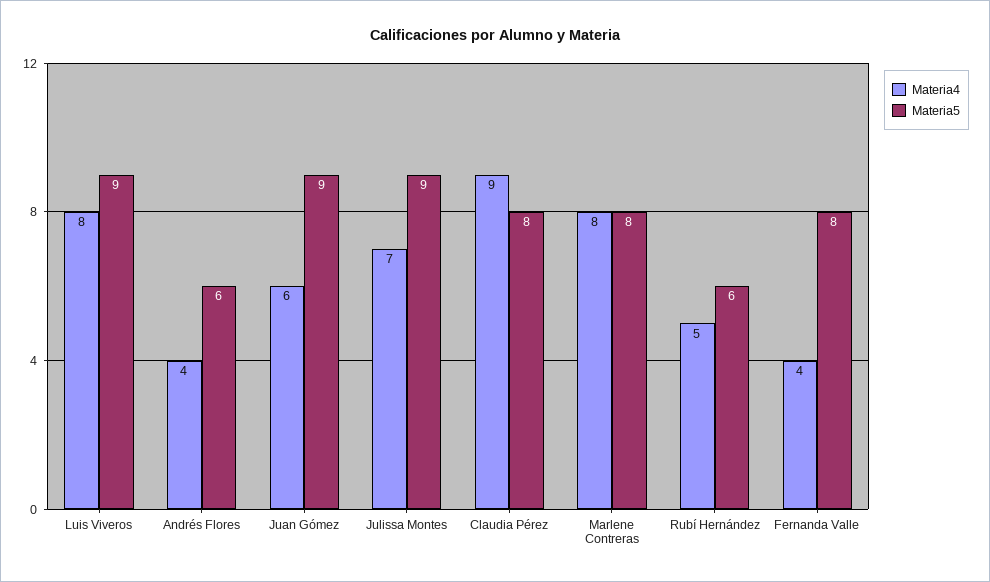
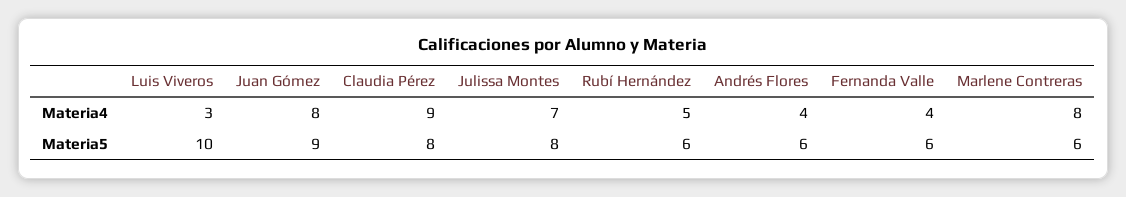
  {
    "Materia4": {
-     "Luis Viveros": 8,
+     "Luis Viveros": 3,
      "Andrés Flores": 4,
-     "Juan Gómez": 6,
+     "Juan Gómez": 8,
      "Julissa Montes": 7,
      "Claudia Pérez": 9,
      "Marlene Contreras": 8,
      "Rubí Hernández": 5,
      "Fernanda Valle": 4
    },
    "Materia5": {
-     "Luis Viveros": 9,
+     "Luis Viveros": 10,
      "Andrés Flores": 6,
      "Juan Gómez": 9,
-     "Julissa Montes": 9,
+     "Julissa Montes": 8,
      "Claudia Pérez": 8,
-     "Marlene Contreras": 8,
+     "Marlene Contreras": 6,
      "Rubí Hernández": 6,
-     "Fernanda Valle": 8
+     "Fernanda Valle": 6
    }
  }

